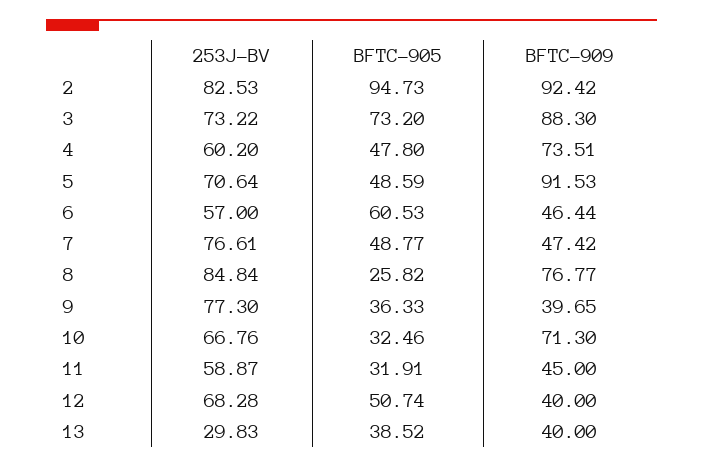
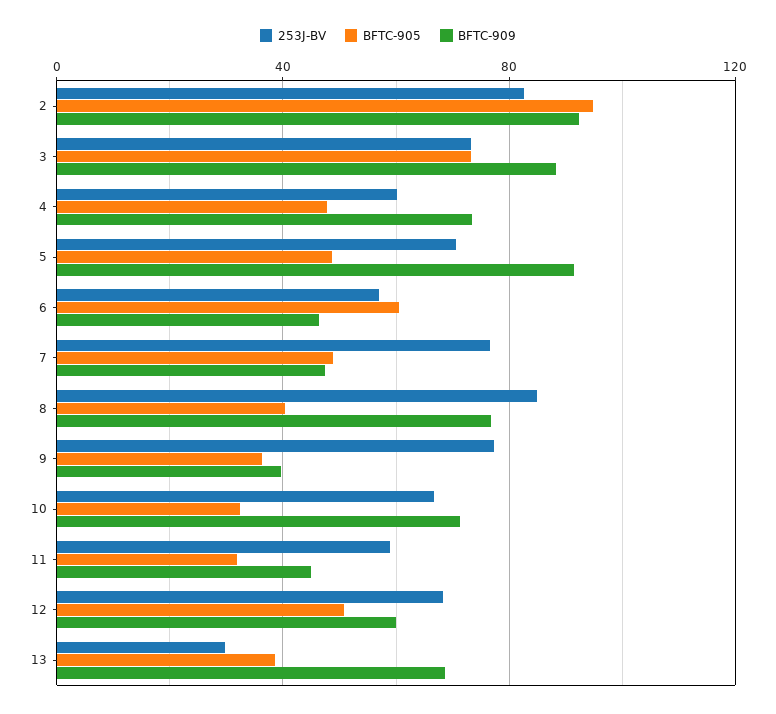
  {
    "253J-BV": {
      "2": 82.53,
      "3": 73.22,
      "4": 60.2,
      "5": 70.64,
      "6": 57,
      "7": 76.61,
      "8": 84.84,
      "9": 77.3,
      "10": 66.76,
      "11": 58.87,
      "12": 68.28,
      "13": 29.83
    },
    "BFTC-905": {
      "2": 94.73,
      "3": 73.2,
      "4": 47.8,
      "5": 48.59,
      "6": 60.53,
      "7": 48.77,
-     "8": 25.82,
+     "8": 40,
      "9": 36.33,
      "10": 32.46,
      "11": 31.91,
      "12": 50.74,
      "13": 38.52
    },
    "BFTC-909": {
      "2": 92.42,
      "3": 88.3,
      "4": 73.51,
      "5": 91.53,
      "6": 46.44,
      "7": 47.42,
      "8": 76.77,
      "9": 39.65,
      "10": 71.3,
      "11": 45,
-     "12": 40,
+     "12": 60,
-     "13": 40
+     "13": 70
    }
  }

